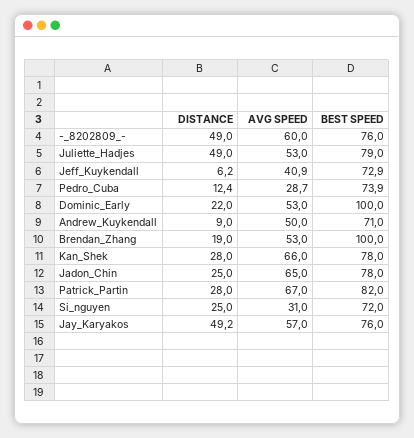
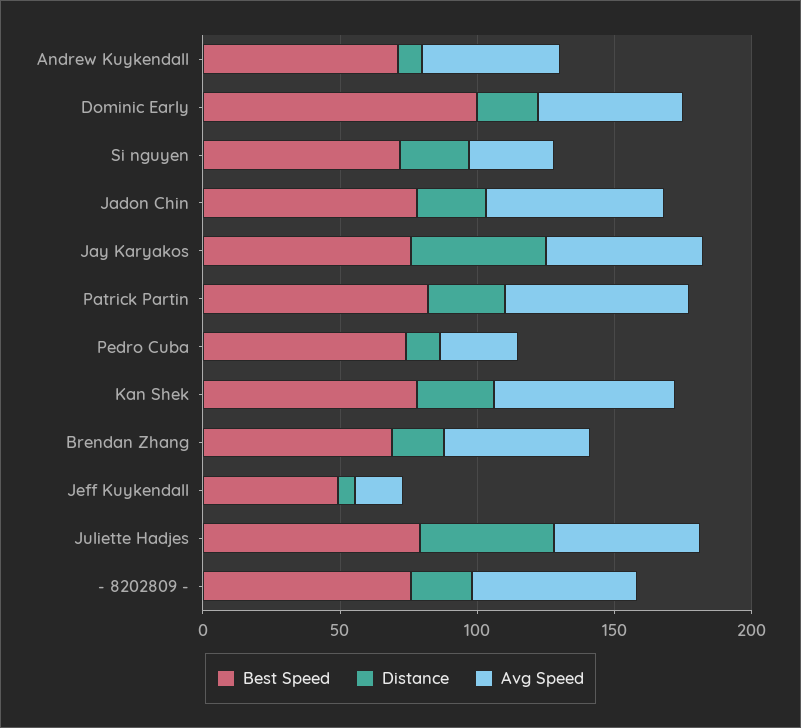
  {
    "DISTANCE": {
-     "-_8202809_-": 49,
+     "-_8202809_-": 20,
      "Juliette_Hadjes": 49,
      "Jeff_Kuykendall": 6.2,
      "Pedro_Cuba": 12.4,
      "Dominic_Early": 22,
      "Andrew_Kuykendall": 9,
      "Brendan_Zhang": 19,
      "Kan_Shek": 28,
      "Jadon_Chin": 25,
      "Patrick_Partin": 28,
      "Si_nguyen": 25,
      "Jay_Karyakos": 49.2
    },
    "AVG SPEED": {
      "-_8202809_-": 60,
      "Juliette_Hadjes": 53,
-     "Jeff_Kuykendall": 40.9,
+     "Jeff_Kuykendall": 20,
      "Pedro_Cuba": 28.7,
      "Dominic_Early": 53,
      "Andrew_Kuykendall": 50,
      "Brendan_Zhang": 53,
      "Kan_Shek": 66,
      "Jadon_Chin": 65,
      "Patrick_Partin": 67,
      "Si_nguyen": 31,
      "Jay_Karyakos": 57
    },
    "BEST SPEED": {
      "-_8202809_-": 76,
      "Juliette_Hadjes": 79,
-     "Jeff_Kuykendall": 72.9,
+     "Jeff_Kuykendall": 50,
      "Pedro_Cuba": 73.9,
      "Dominic_Early": 100,
      "Andrew_Kuykendall": 71,
-     "Brendan_Zhang": 100,
+     "Brendan_Zhang": 70,
      "Kan_Shek": 78,
      "Jadon_Chin": 78,
      "Patrick_Partin": 82,
      "Si_nguyen": 72,
      "Jay_Karyakos": 76
    }
  }

